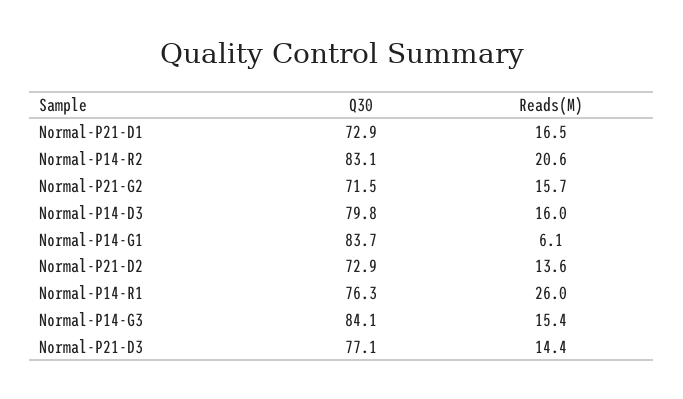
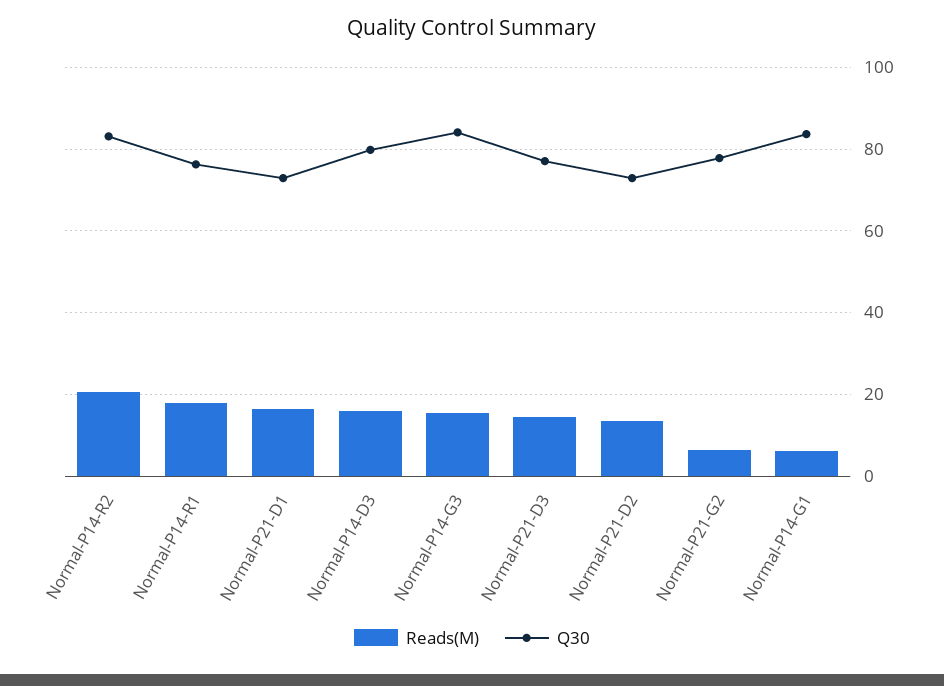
  {
    "Q30": {
      "Normal-P21-D1": 72.9,
      "Normal-P14-R2": 83.1,
-     "Normal-P21-G2": 71.5,
+     "Normal-P21-G2": 78,
      "Normal-P14-D3": 79.8,
      "Normal-P14-G1": 83.7,
      "Normal-P21-D2": 72.9,
      "Normal-P14-R1": 76.3,
      "Normal-P14-G3": 84.1,
      "Normal-P21-D3": 77.1
    },
    "Reads(M)": {
      "Normal-P21-D1": 16.5,
      "Normal-P14-R2": 20.6,
-     "Normal-P21-G2": 15.7,
+     "Normal-P21-G2": 6,
      "Normal-P14-D3": 16,
      "Normal-P14-G1": 6.1,
      "Normal-P21-D2": 13.6,
-     "Normal-P14-R1": 26,
+     "Normal-P14-R1": 18,
      "Normal-P14-G3": 15.4,
      "Normal-P21-D3": 14.4
    }
  }

